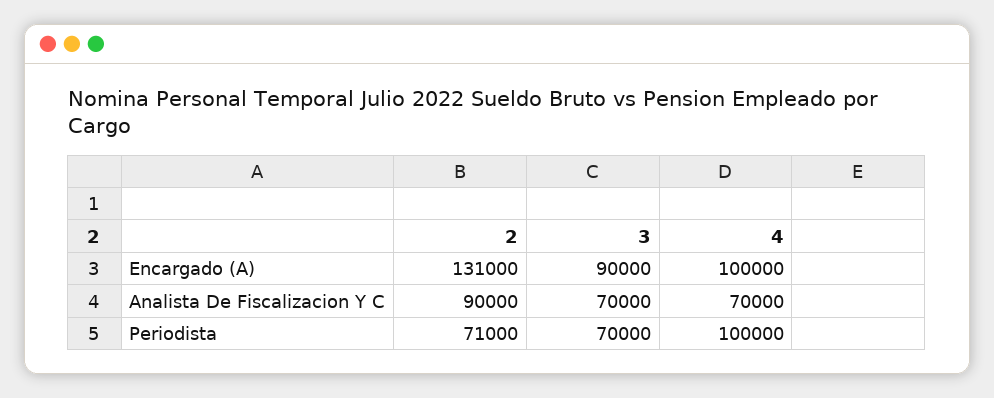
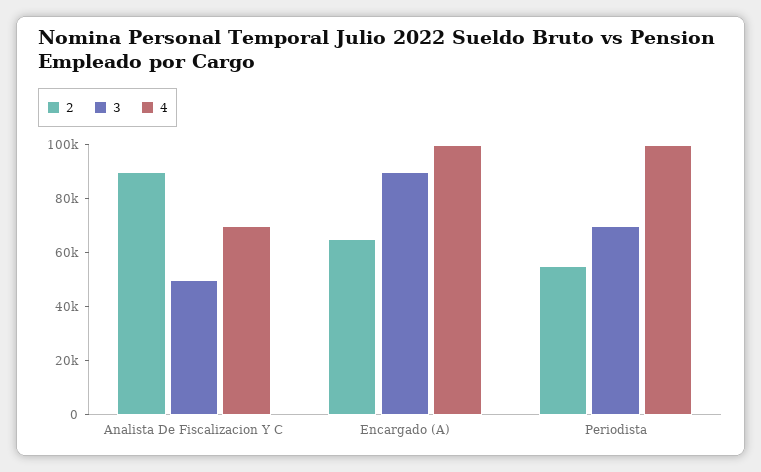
  {
    "2": {
-     "Encargado (A)": 131000,
+     "Encargado (A)": 65000,
      "Analista De Fiscalizacion Y C": 90000,
-     "Periodista": 71000
+     "Periodista": 55000
    },
    "3": {
      "Encargado (A)": 90000,
-     "Analista De Fiscalizacion Y C": 70000,
+     "Analista De Fiscalizacion Y C": 50000,
      "Periodista": 70000
    },
    "4": {
      "Encargado (A)": 100000,
      "Analista De Fiscalizacion Y C": 70000,
      "Periodista": 100000
    }
  }

